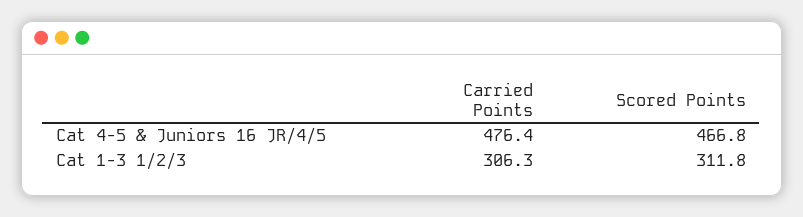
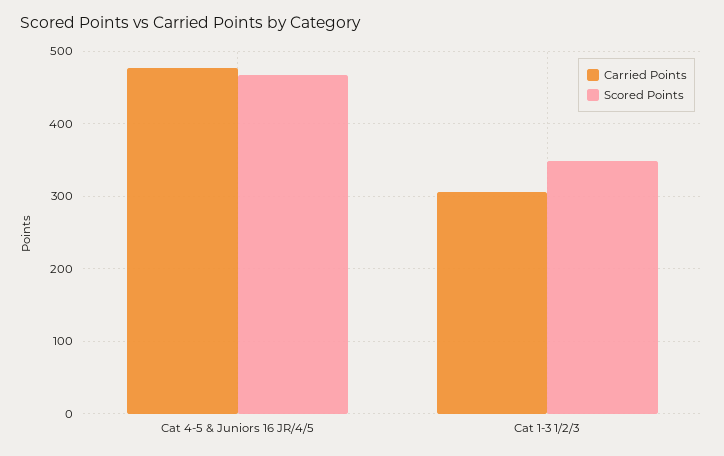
  {
    "Carried Points": {
      "Cat 4-5 & Juniors 16 JR/4/5": 476.4,
      "Cat 1-3 1/2/3": 306.3
    },
    "Scored Points": {
      "Cat 4-5 & Juniors 16 JR/4/5": 466.8,
-     "Cat 1-3 1/2/3": 311.8
+     "Cat 1-3 1/2/3": 350
    }
  }

